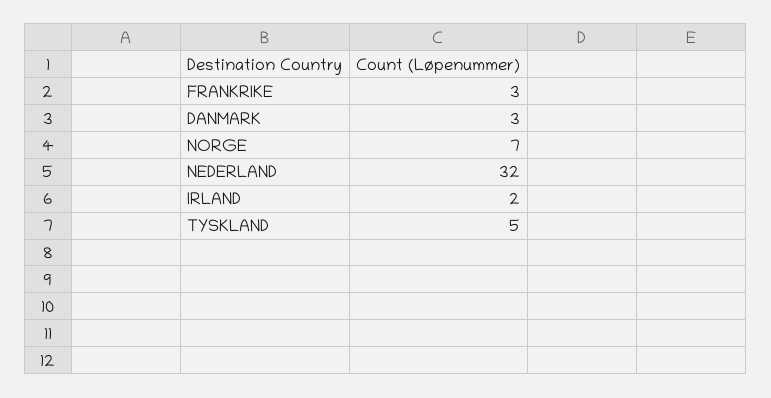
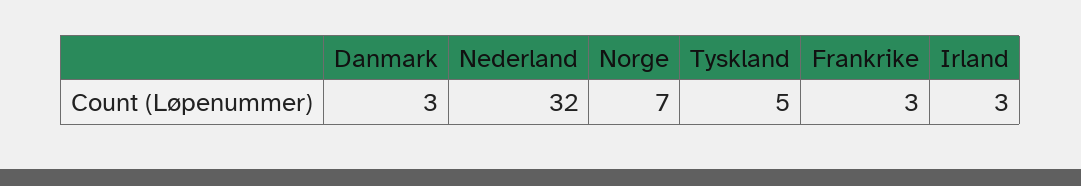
  {
    "FRANKRIKE": 3,
    "DANMARK": 3,
    "NORGE": 7,
    "NEDERLAND": 32,
-   "IRLAND": 2,
+   "IRLAND": 3,
    "TYSKLAND": 5
  }

